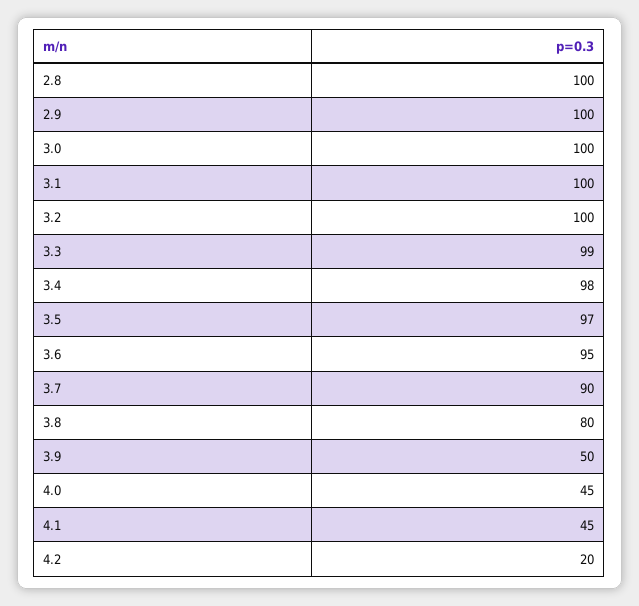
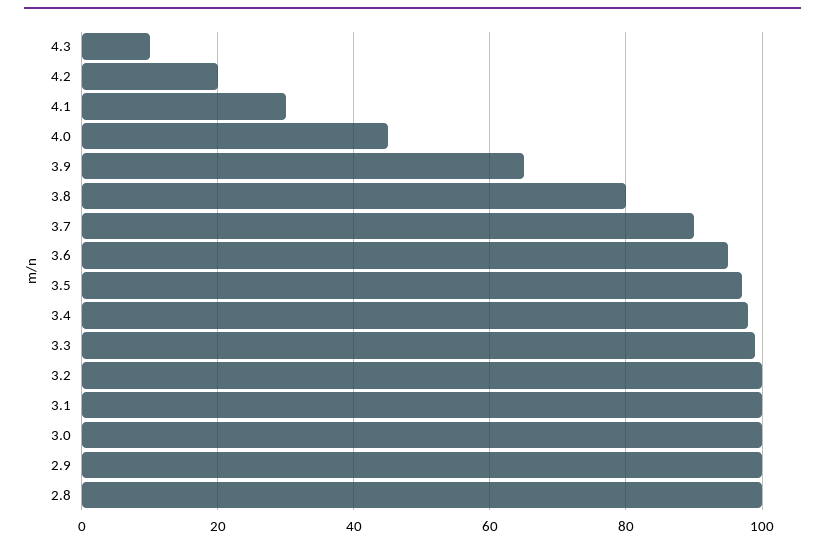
  {
    "2.8": 100,
    "2.9": 100,
    "3.0": 100,
    "3.1": 100,
    "3.2": 100,
    "3.3": 99,
    "3.4": 98,
    "3.5": 97,
    "3.6": 95,
    "3.7": 90,
    "3.8": 80,
-   "3.9": 50,
+   "3.9": 65,
    "4.0": 45,
-   "4.1": 45,
+   "4.1": 30,
-   "4.2": 20
+   "4.2": 20,
+   "4.3": 10
  }

